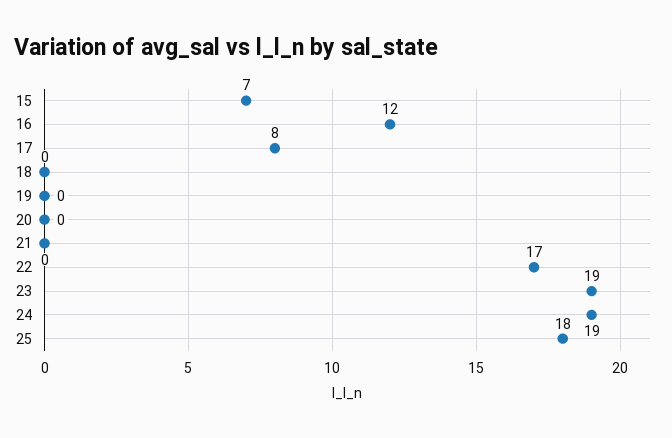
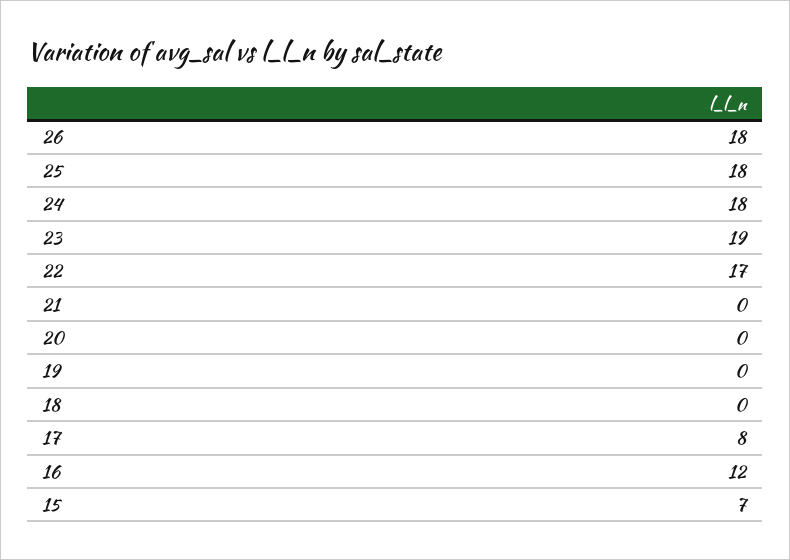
  {
    "15": 7,
    "16": 12,
    "17": 8,
    "18": 0,
    "19": 0,
    "20": 0,
    "21": 0,
    "22": 17,
    "23": 19,
-   "24": 19,
+   "24": 18,
-   "25": 18
+   "25": 18,
+   "26": 18
  }

